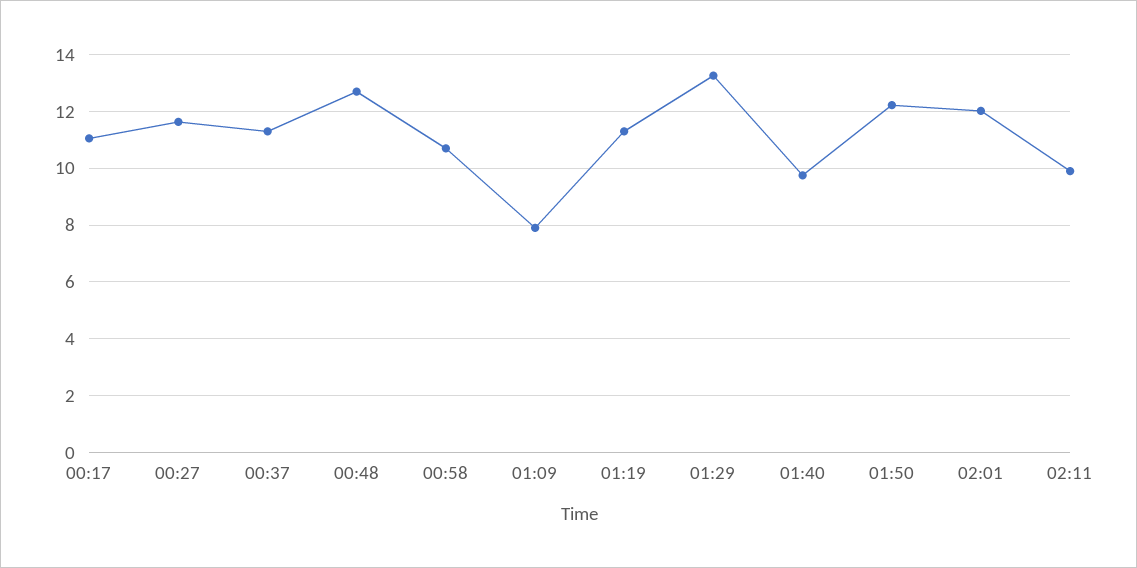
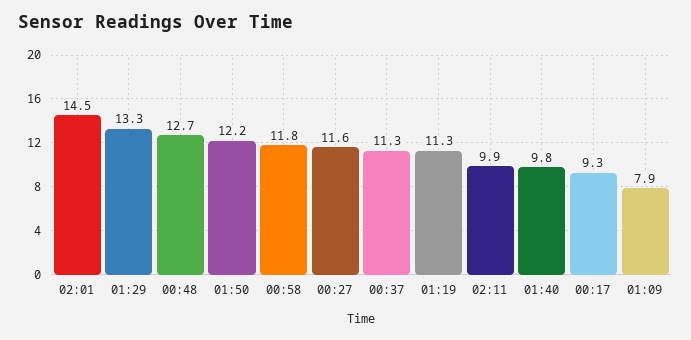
  {
-   "00:17": 11,
+   "00:17": 9.3,
    "00:27": 11.6,
    "00:37": 11.3,
    "00:48": 12.7,
-   "00:58": 10.75,
+   "00:58": 11.8,
    "01:09": 7.9,
    "01:19": 11.3,
    "01:29": 13.3,
    "01:40": 9.8,
    "01:50": 12.2,
-   "02:01": 12,
+   "02:01": 14.5,
    "02:11": 9.9
  }

